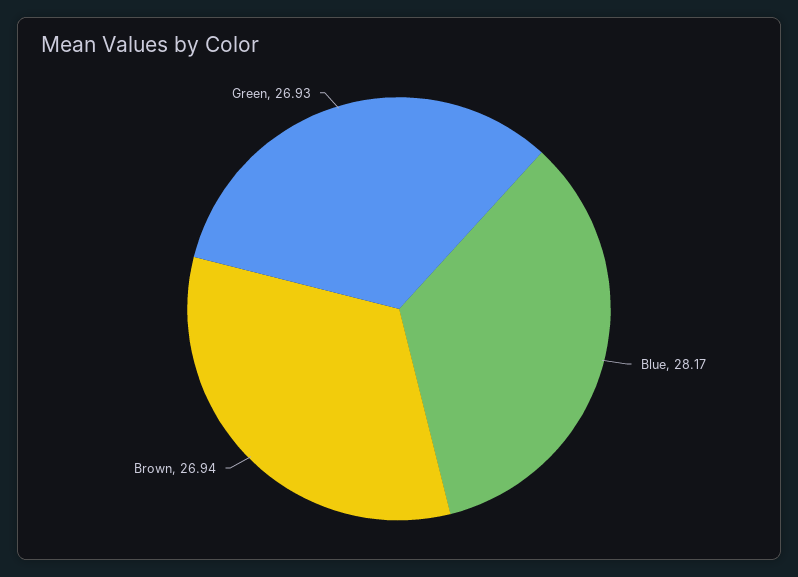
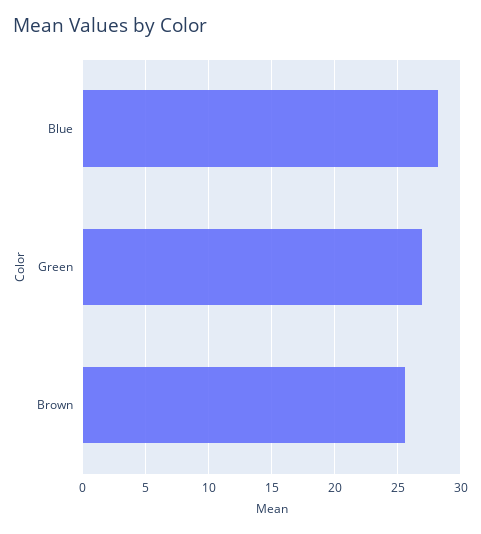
  {
    "Blue": 28.17,
-   "Brown": 26.94,
+   "Brown": 25.5,
    "Green": 26.93
  }

